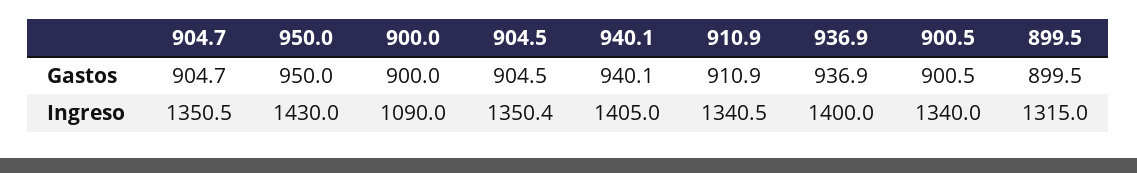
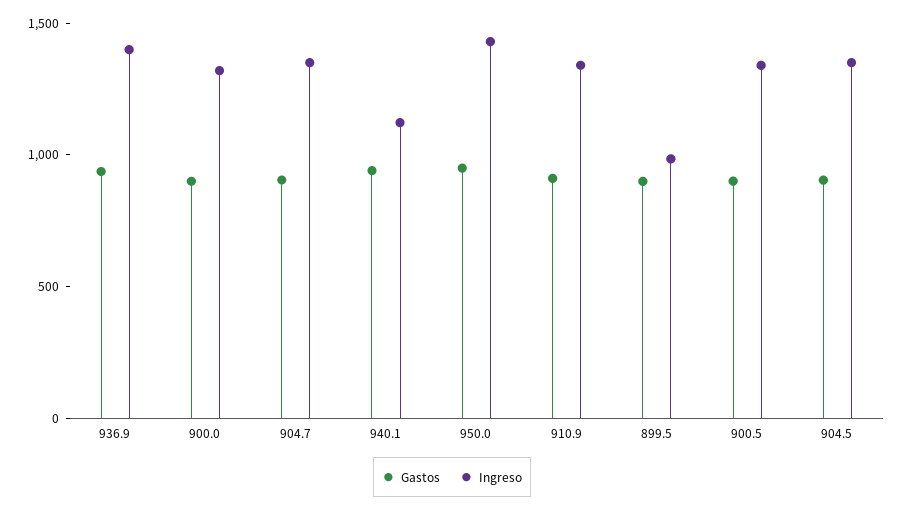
  {
    "Gastos": {
      "904.7": 904.7,
      "950.0": 950,
      "900.0": 900,
      "904.5": 904.5,
      "940.1": 940.1,
      "910.9": 910.9,
      "936.9": 936.9,
      "900.5": 900.5,
      "899.5": 899.5
    },
    "Ingreso": {
      "904.7": 1350.5,
      "950.0": 1430,
-     "900.0": 1090,
+     "900.0": 1300,
      "904.5": 1350.4,
-     "940.1": 1405,
+     "940.1": 1100,
      "910.9": 1340.5,
      "936.9": 1400,
      "900.5": 1340,
-     "899.5": 1315
+     "899.5": 1000
    }
  }

